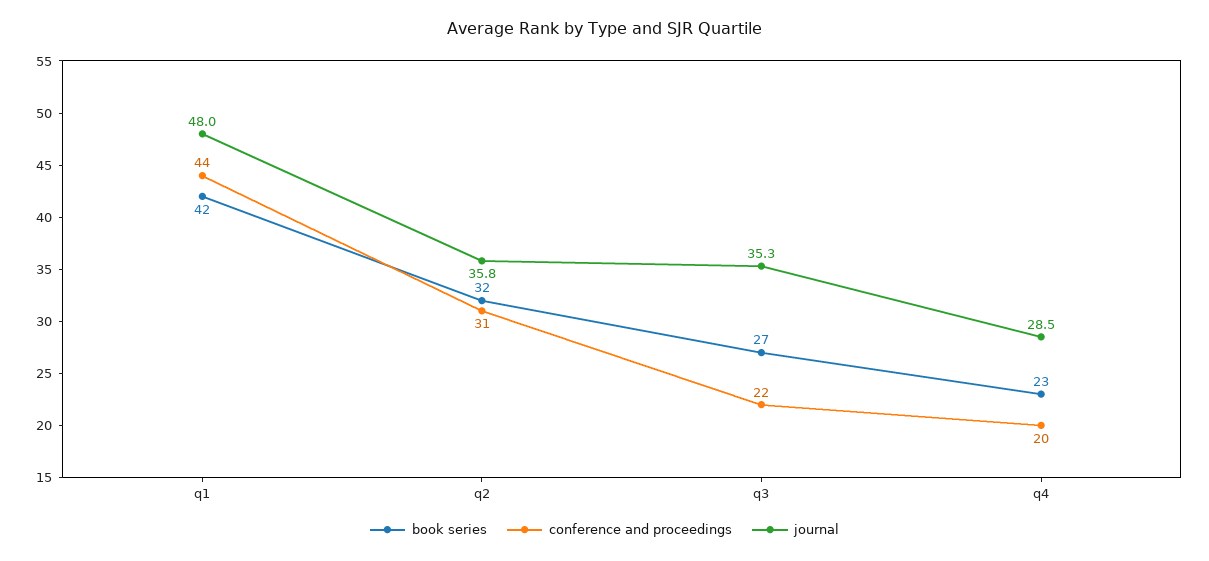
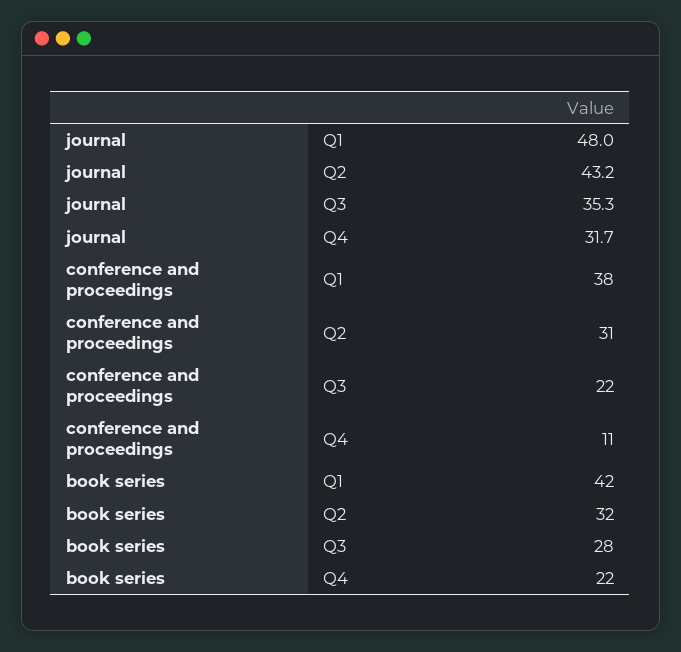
  {
    "book series": {
      "q1": 42,
      "q2": 32,
-     "q3": 27,
+     "q3": 28,
-     "q4": 23
+     "q4": 22
    },
    "conference and proceedings": {
-     "q1": 44,
+     "q1": 38,
      "q2": 31,
      "q3": 22,
-     "q4": 20
+     "q4": 11
    },
    "journal": {
      "q1": 48,
-     "q2": 35.8,
+     "q2": 43.2,
      "q3": 35.3,
-     "q4": 28.5
+     "q4": 31.7
    }
  }

